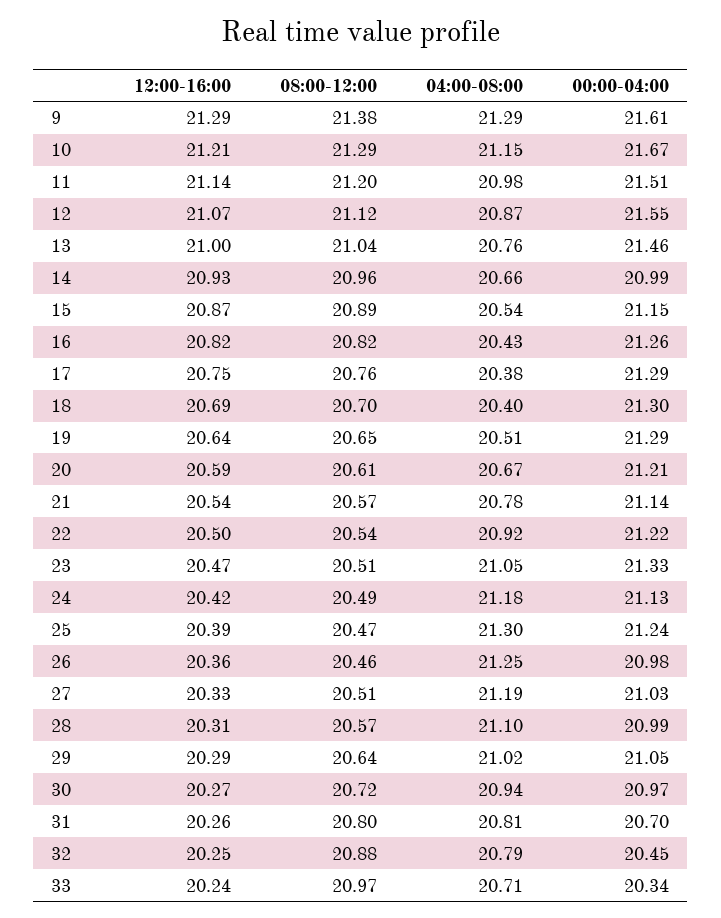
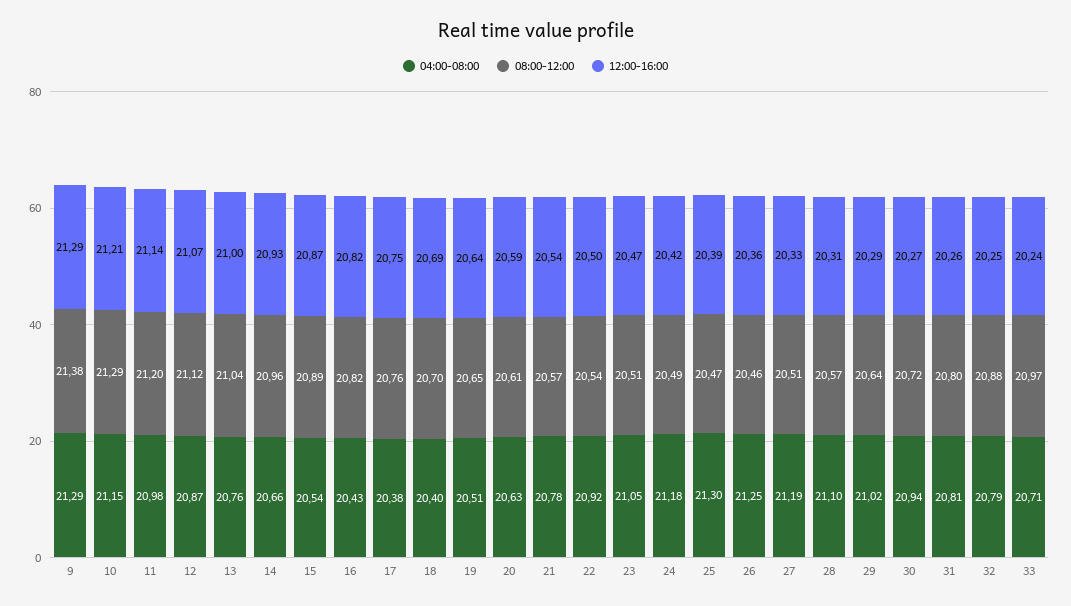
  {
    "12:00-16:00": {
      "9": 21.29,
      "10": 21.21,
      "11": 21.14,
      "12": 21.07,
      "13": 21,
      "14": 20.93,
      "15": 20.87,
      "16": 20.82,
      "17": 20.75,
      "18": 20.69,
      "19": 20.64,
      "20": 20.59,
      "21": 20.54,
      "22": 20.5,
      "23": 20.47,
      "24": 20.42,
      "25": 20.39,
      "26": 20.36,
      "27": 20.33,
      "28": 20.31,
      "29": 20.29,
      "30": 20.27,
      "31": 20.26,
      "32": 20.25,
      "33": 20.24
    },
    "08:00-12:00": {
      "9": 21.38,
      "10": 21.29,
      "11": 21.2,
      "12": 21.12,
      "13": 21.04,
      "14": 20.96,
      "15": 20.89,
      "16": 20.82,
      "17": 20.76,
      "18": 20.7,
      "19": 20.65,
      "20": 20.61,
      "21": 20.57,
      "22": 20.54,
      "23": 20.51,
      "24": 20.49,
      "25": 20.47,
      "26": 20.46,
      "27": 20.51,
      "28": 20.57,
      "29": 20.64,
      "30": 20.72,
      "31": 20.8,
      "32": 20.88,
      "33": 20.97
    },
    "04:00-08:00": {
      "9": 21.29,
      "10": 21.15,
      "11": 20.98,
      "12": 20.87,
      "13": 20.76,
      "14": 20.66,
      "15": 20.54,
      "16": 20.43,
      "17": 20.38,
      "18": 20.4,
      "19": 20.51,
-     "20": 20.67,
+     "20": 20.63,
      "21": 20.78,
      "22": 20.92,
      "23": 21.05,
      "24": 21.18,
      "25": 21.3,
      "26": 21.25,
      "27": 21.19,
      "28": 21.1,
      "29": 21.02,
      "30": 20.94,
      "31": 20.81,
      "32": 20.79,
      "33": 20.71
-   },
+   }
-   "00:00-04:00": {
-     "9": 21.61,
-     "10": 21.67,
-     "11": 21.51,
-     "12": 21.55,
-     "13": 21.46,
-     "14": 20.99,
-     "15": 21.15,
-     "16": 21.26,
-     "17": 21.29,
-     "18": 21.3,
-     "19": 21.29,
-     "20": 21.21,
-     "21": 21.14,
-     "22": 21.22,
-     "23": 21.33,
-     "24": 21.13,
-     "25": 21.24,
-     "26": 20.98,
-     "27": 21.03,
-     "28": 20.99,
-     "29": 21.05,
-     "30": 20.97,
-     "31": 20.7,
-     "32": 20.45,
-     "33": 20.34
-   }
  }

